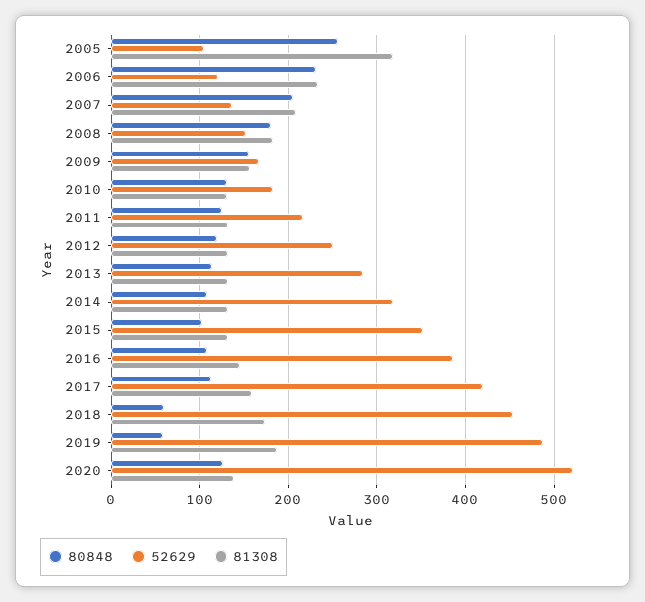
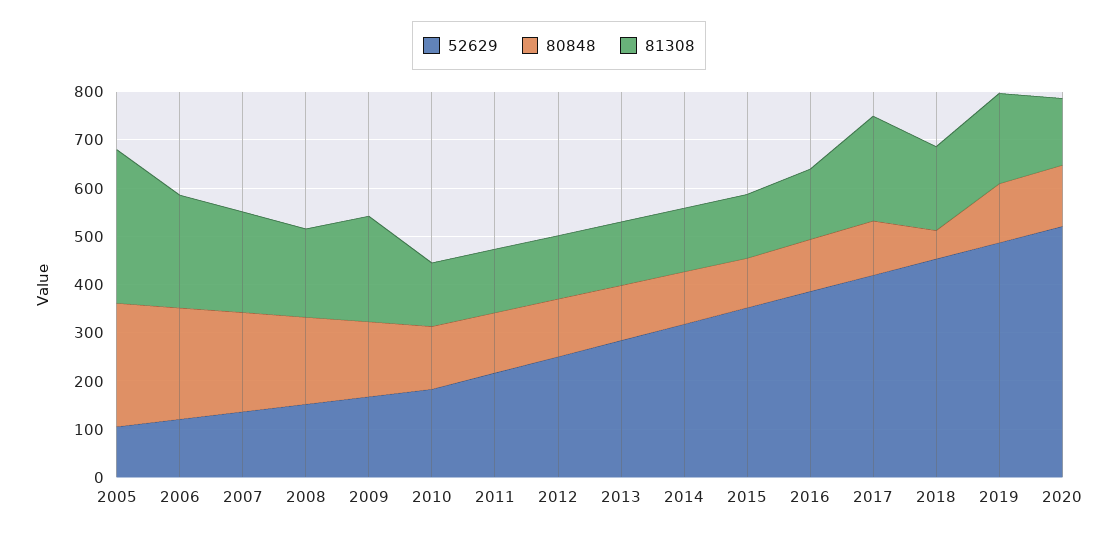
  {
    "80848": {
      "2005": 260,
      "2006": 230,
      "2007": 210,
      "2008": 180,
      "2009": 160,
      "2010": 130,
      "2011": 130,
      "2012": 120,
      "2013": 110,
      "2014": 110,
      "2015": 100,
      "2016": 110,
      "2017": 110,
      "2018": 60,
-     "2019": 60,
+     "2019": 120,
      "2020": 130
    },
    "52629": {
      "2005": 110,
      "2006": 120,
      "2007": 140,
      "2008": 150,
      "2009": 170,
      "2010": 180,
      "2011": 220,
      "2012": 250,
      "2013": 280,
      "2014": 320,
      "2015": 350,
      "2016": 390,
      "2017": 420,
      "2018": 450,
      "2019": 490,
      "2020": 520
    },
    "81308": {
      "2005": 320,
      "2006": 230,
      "2007": 210,
      "2008": 180,
-     "2009": 160,
+     "2009": 220,
      "2010": 130,
      "2011": 130,
      "2012": 130,
      "2013": 130,
      "2014": 130,
      "2015": 130,
      "2016": 150,
-     "2017": 160,
+     "2017": 220,
      "2018": 170,
      "2019": 190,
      "2020": 140
    }
  }

